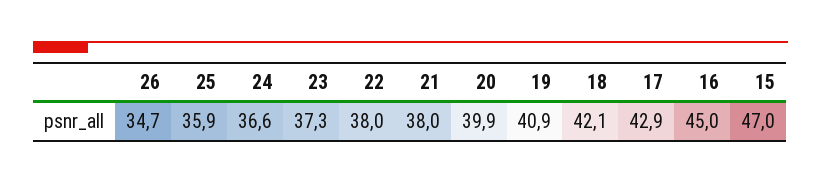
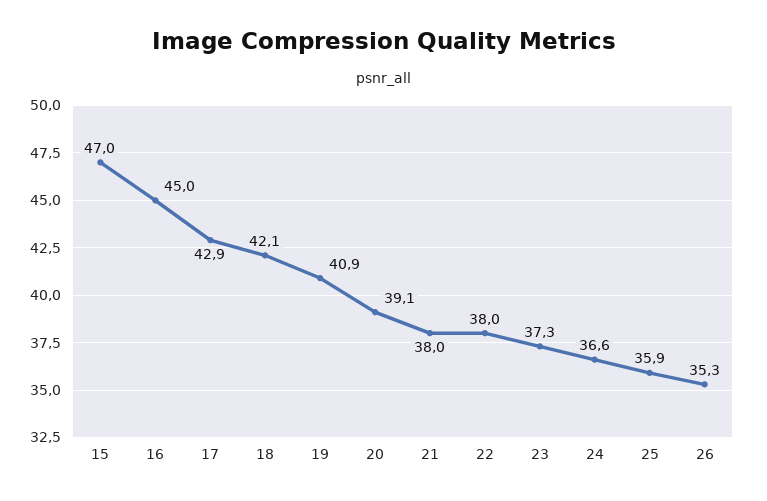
  {
-   "26": 34.7,
+   "26": 35.3,
    "25": 35.9,
    "24": 36.6,
    "23": 37.3,
    "22": 38,
    "21": 38,
-   "20": 39.9,
+   "20": 39.1,
    "19": 40.9,
    "18": 42.1,
    "17": 42.9,
    "16": 45,
    "15": 47
  }

